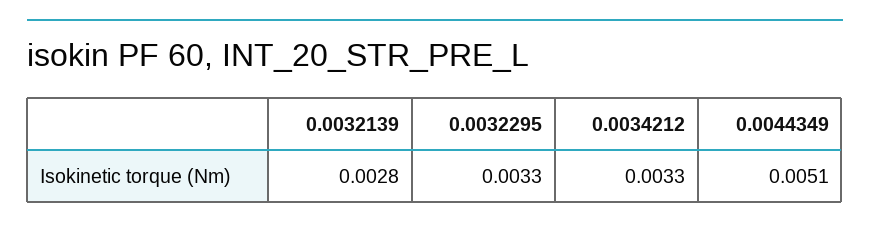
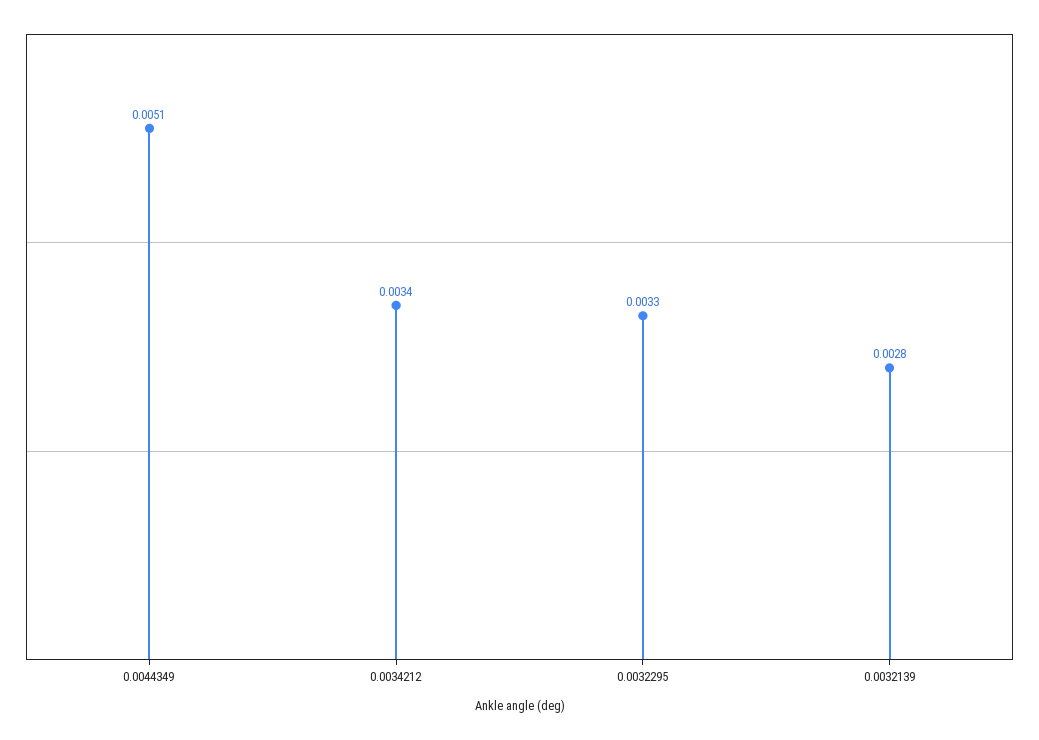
  {
    "0.0032139": 0.0028,
    "0.0032295": 0.0033,
-   "0.0034212": 0.0033,
+   "0.0034212": 0.0034,
    "0.0044349": 0.0051
  }

